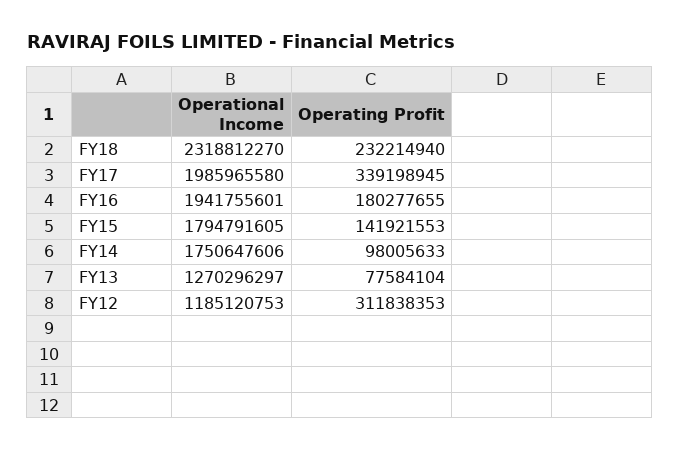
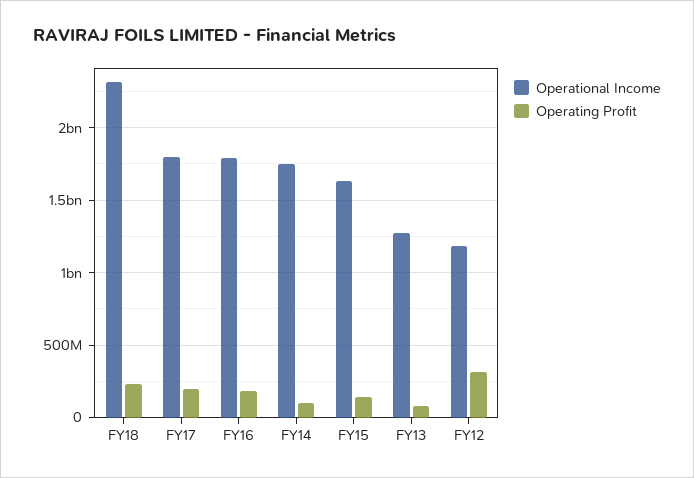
  {
    "Operational Income": {
      "FY18": 2318812270,
-     "FY17": 1985965580,
+     "FY17": 1800000000,
-     "FY16": 1941755601,
+     "FY16": 1800000000,
-     "FY15": 1794791605,
+     "FY15": 1650000000,
      "FY14": 1750647606,
      "FY13": 1270296297,
      "FY12": 1185120753
    },
    "Operating Profit": {
      "FY18": 232214940,
-     "FY17": 339198945,
+     "FY17": 200000000,
      "FY16": 180277655,
      "FY15": 141921553,
      "FY14": 98005633,
      "FY13": 77584104,
      "FY12": 311838353
    }
  }

